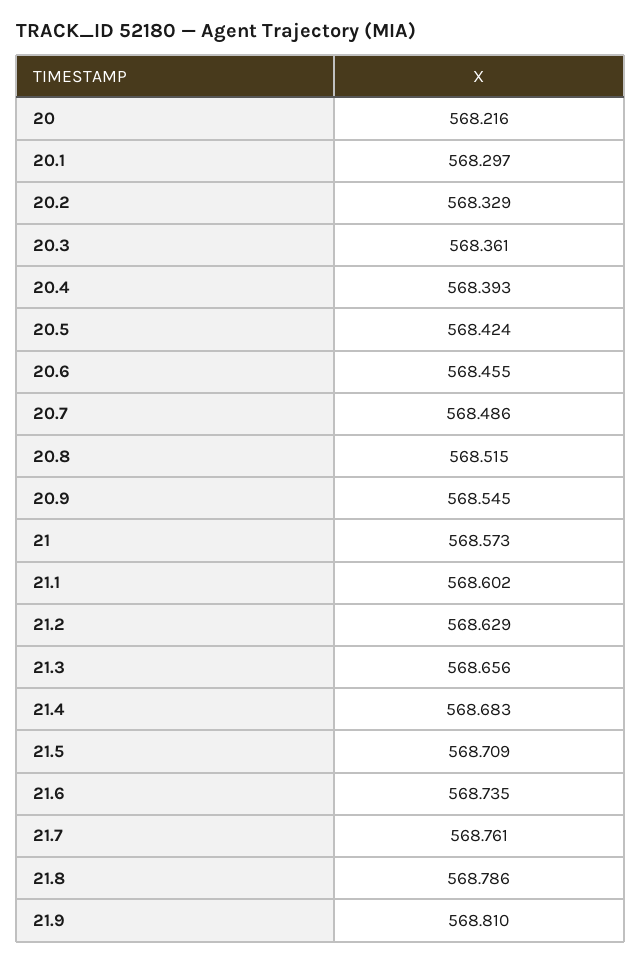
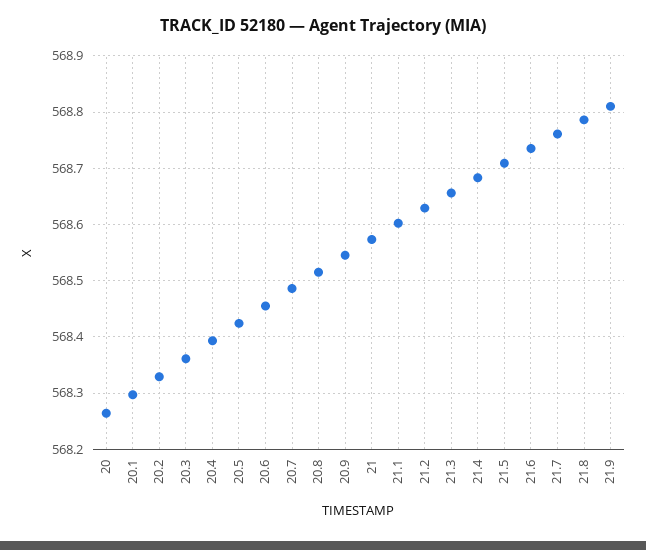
  {
-   "20": 568.216,
+   "20": 568.26,
    "20.1": 568.297,
    "20.2": 568.329,
    "20.3": 568.361,
    "20.4": 568.393,
    "20.5": 568.424,
    "20.6": 568.455,
    "20.7": 568.486,
    "20.8": 568.515,
    "20.9": 568.545,
    "21": 568.573,
    "21.1": 568.602,
    "21.2": 568.629,
    "21.3": 568.656,
    "21.4": 568.683,
    "21.5": 568.709,
    "21.6": 568.735,
    "21.7": 568.761,
    "21.8": 568.786,
    "21.9": 568.81
  }

